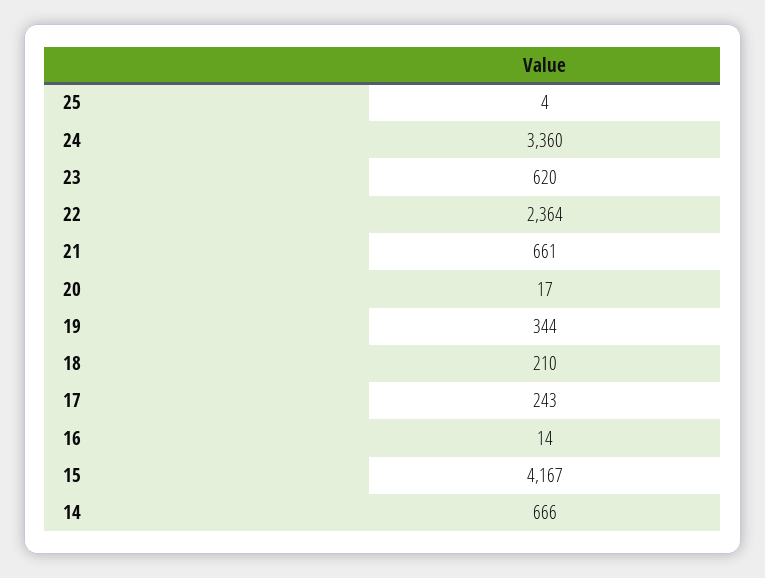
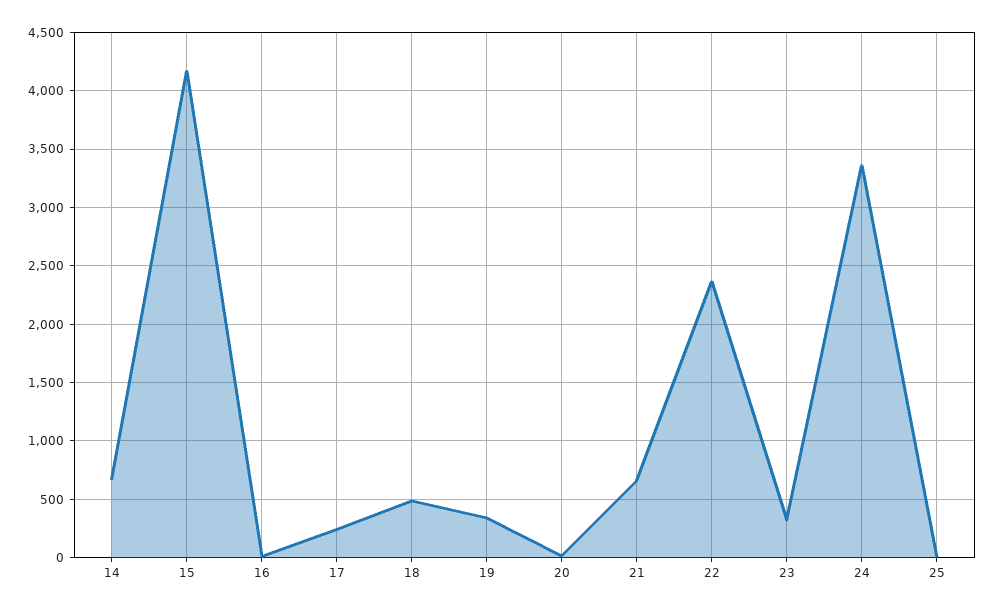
  {
    "25": 4,
    "24": 3360,
-   "23": 620,
+   "23": 300,
    "22": 2364,
    "21": 661,
    "20": 17,
    "19": 344,
-   "18": 210,
+   "18": 500,
    "17": 243,
    "16": 14,
    "15": 4167,
    "14": 666
  }

